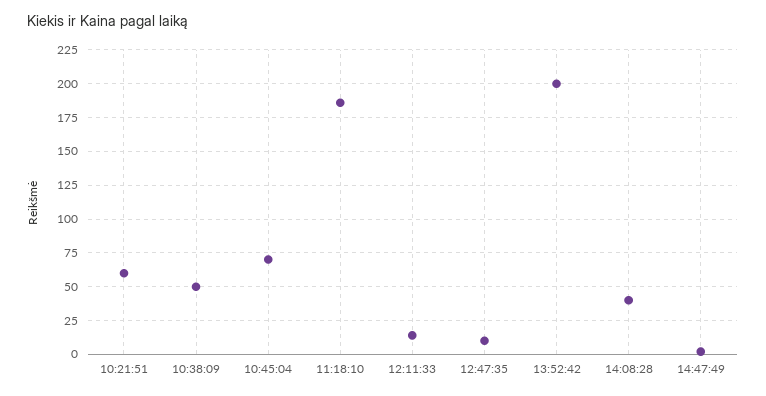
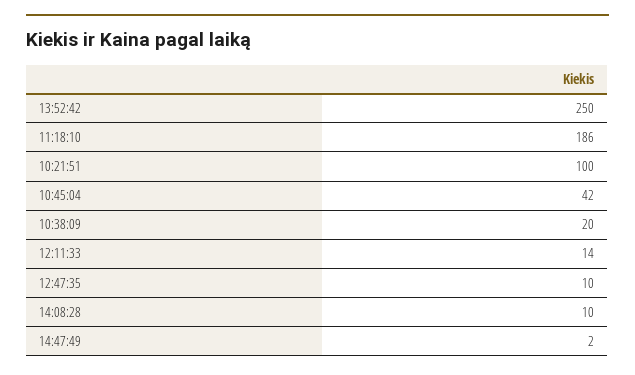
  {
-   "10:21:51": 60,
+   "10:21:51": 100,
-   "10:38:09": 50,
+   "10:38:09": 20,
-   "10:45:04": 70,
+   "10:45:04": 42,
    "11:18:10": 186,
    "12:11:33": 14,
    "12:47:35": 10,
-   "13:52:42": 200,
+   "13:52:42": 250,
-   "14:08:28": 40,
+   "14:08:28": 10,
    "14:47:49": 2
  }

